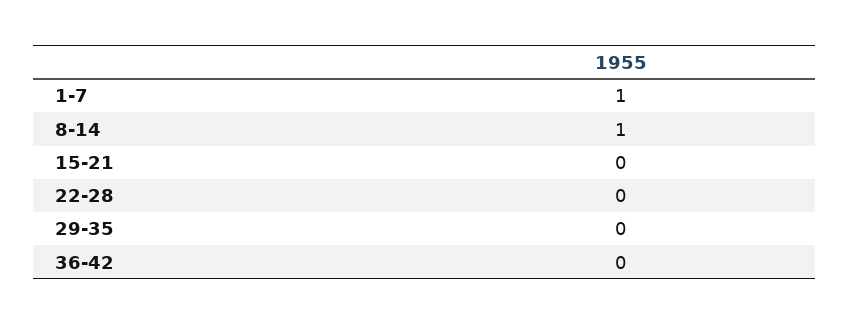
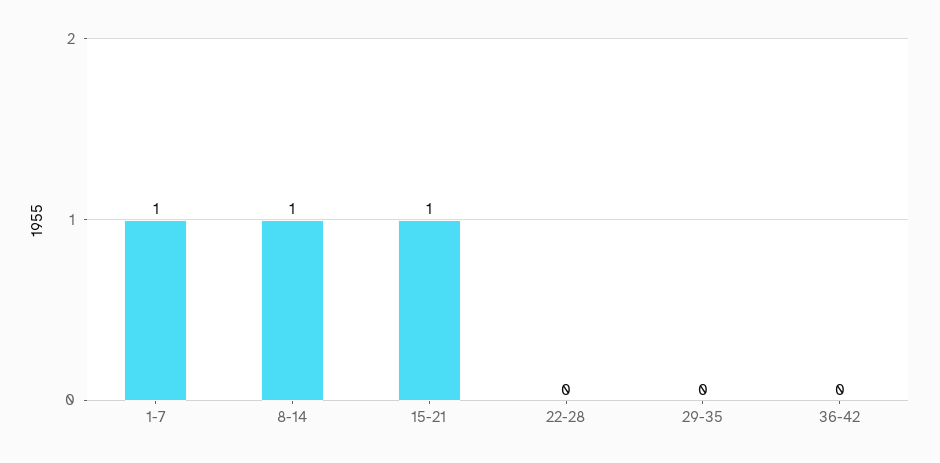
  {
    "1-7": 1,
    "8-14": 1,
-   "15-21": 0,
+   "15-21": 1,
    "22-28": 0,
    "29-35": 0,
    "36-42": 0
  }

